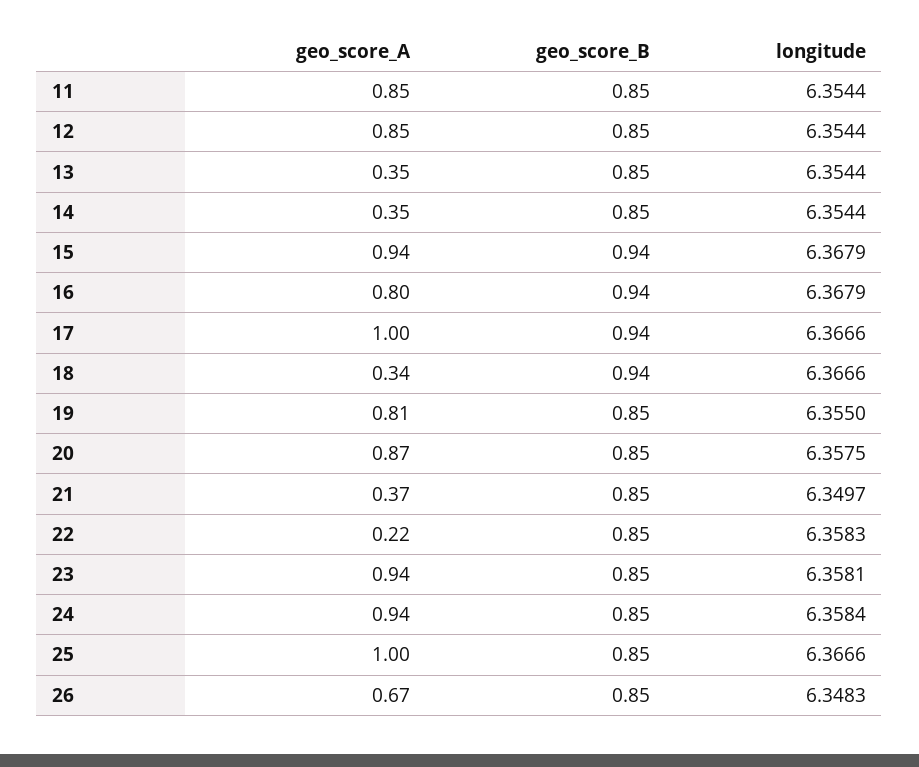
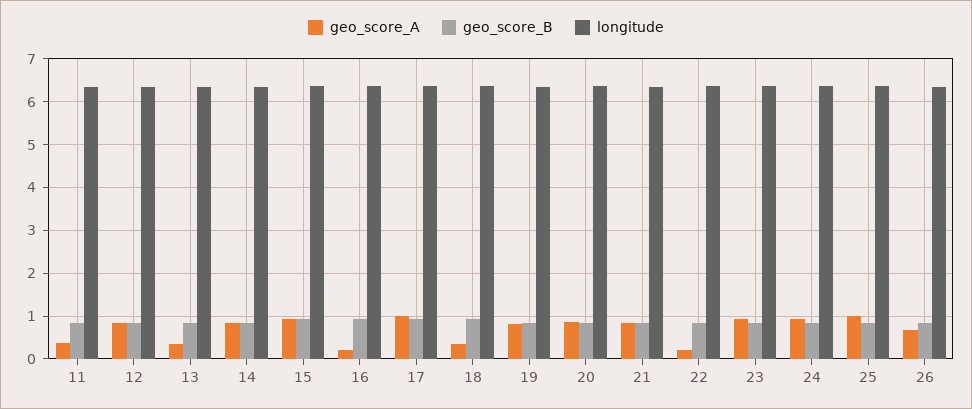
  {
    "geo_score_A": {
-     "11": 0.85,
+     "11": 0.4,
      "12": 0.85,
      "13": 0.35,
-     "14": 0.35,
+     "14": 0.8,
      "15": 0.94,
-     "16": 0.8,
+     "16": 0.2,
      "17": 1,
      "18": 0.34,
      "19": 0.81,
      "20": 0.87,
-     "21": 0.37,
+     "21": 0.8,
      "22": 0.22,
      "23": 0.94,
      "24": 0.94,
      "25": 1,
      "26": 0.67
    },
    "geo_score_B": {
      "11": 0.85,
      "12": 0.85,
      "13": 0.85,
      "14": 0.85,
      "15": 0.94,
      "16": 0.94,
      "17": 0.94,
      "18": 0.94,
      "19": 0.85,
      "20": 0.85,
      "21": 0.85,
      "22": 0.85,
      "23": 0.85,
      "24": 0.85,
      "25": 0.85,
      "26": 0.85
    },
    "longitude": {
      "11": 6.3544,
      "12": 6.3544,
      "13": 6.3544,
      "14": 6.3544,
      "15": 6.3679,
      "16": 6.3679,
      "17": 6.3666,
      "18": 6.3666,
      "19": 6.355,
      "20": 6.3575,
      "21": 6.3497,
      "22": 6.3583,
      "23": 6.3581,
      "24": 6.3584,
      "25": 6.3666,
      "26": 6.3483
    }
  }

